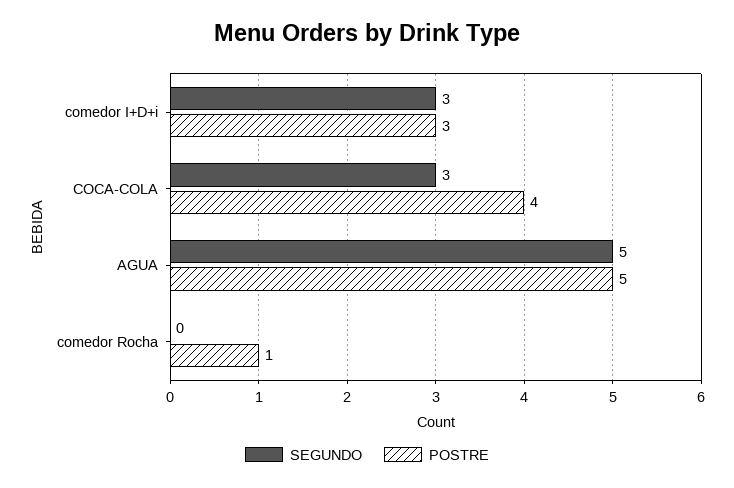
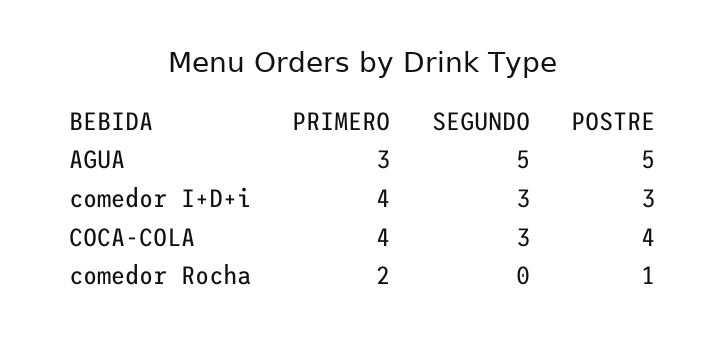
  {
    "SEGUNDO": {
      "comedor I+D+i": 3,
      "COCA-COLA": 3,
      "AGUA": 5,
      "comedor Rocha": 0
    },
    "POSTRE": {
      "comedor I+D+i": 3,
      "COCA-COLA": 4,
      "AGUA": 5,
      "comedor Rocha": 1
-   }
+   },
+   "PRIMERO": {
+     "AGUA": 3,
+     "comedor I+D+i": 4,
+     "COCA-COLA": 4,
+     "comedor Rocha": 2
+   }
  }

